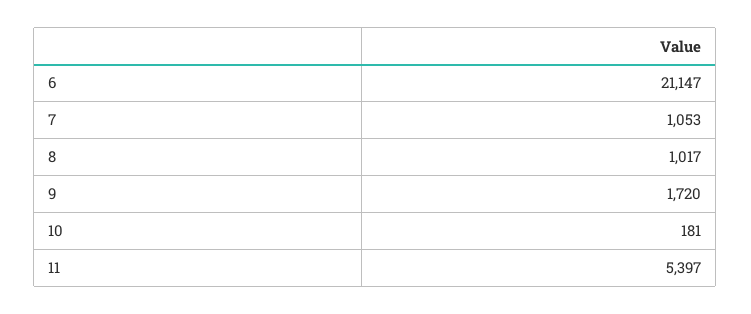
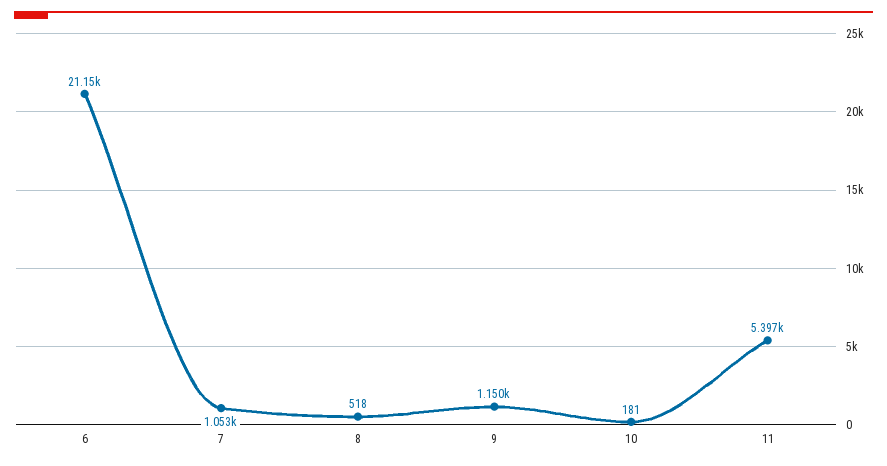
  {
    "6": 21147,
    "7": 1053,
-   "8": 1017,
+   "8": 518,
-   "9": 1720,
+   "9": 1150,
    "10": 181,
    "11": 5397
  }

